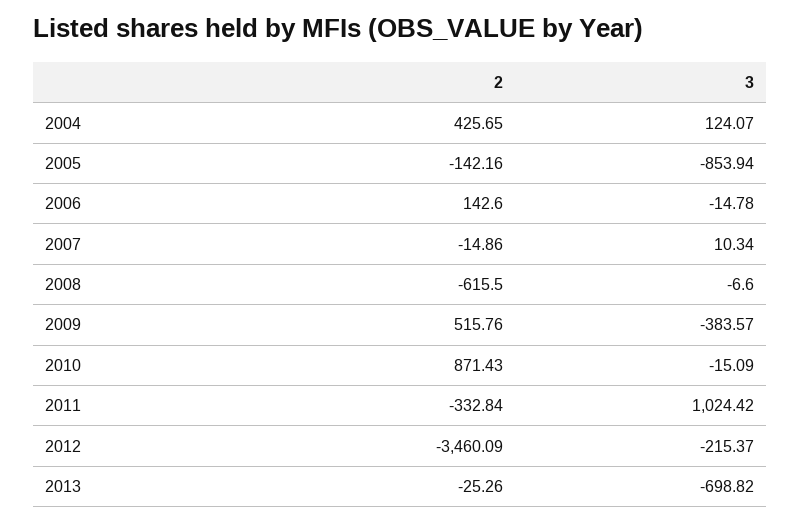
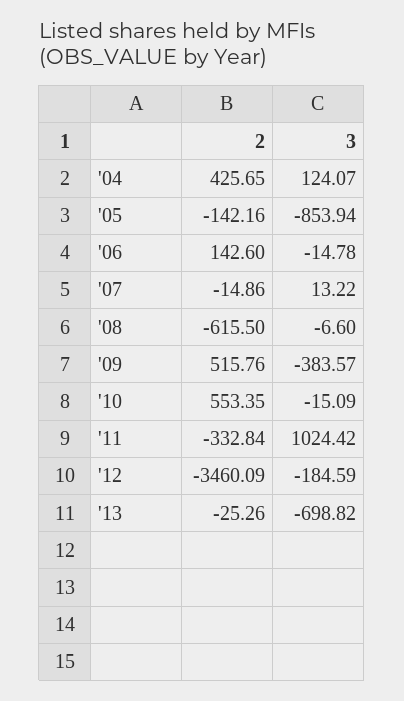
  {
    "2": {
      "2004": 425.65,
      "2005": -142.16,
      "2006": 142.6,
      "2007": -14.86,
      "2008": -615.5,
      "2009": 515.76,
-     "2010": 871.43,
+     "2010": 553.35,
      "2011": -332.84,
      "2012": -3460.09,
      "2013": -25.26
    },
    "3": {
      "2004": 124.07,
      "2005": -853.94,
      "2006": -14.78,
-     "2007": 10.34,
+     "2007": 13.22,
      "2008": -6.6,
      "2009": -383.57,
      "2010": -15.09,
      "2011": 1024.42,
-     "2012": -215.37,
+     "2012": -184.59,
      "2013": -698.82
    }
  }

